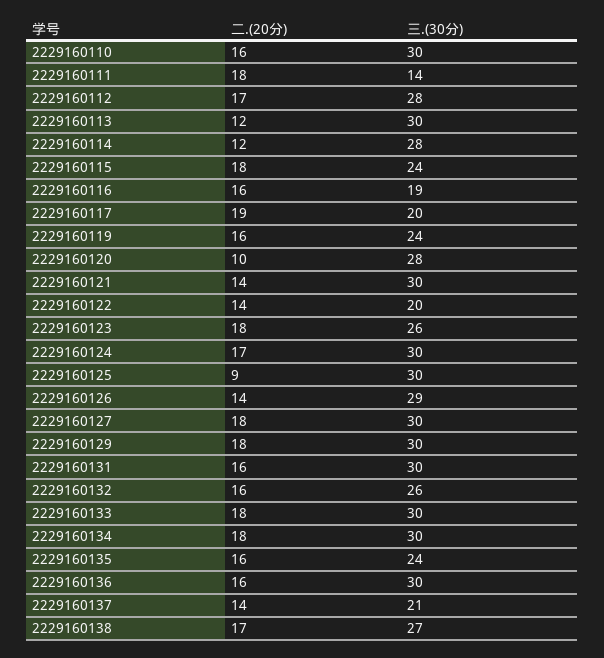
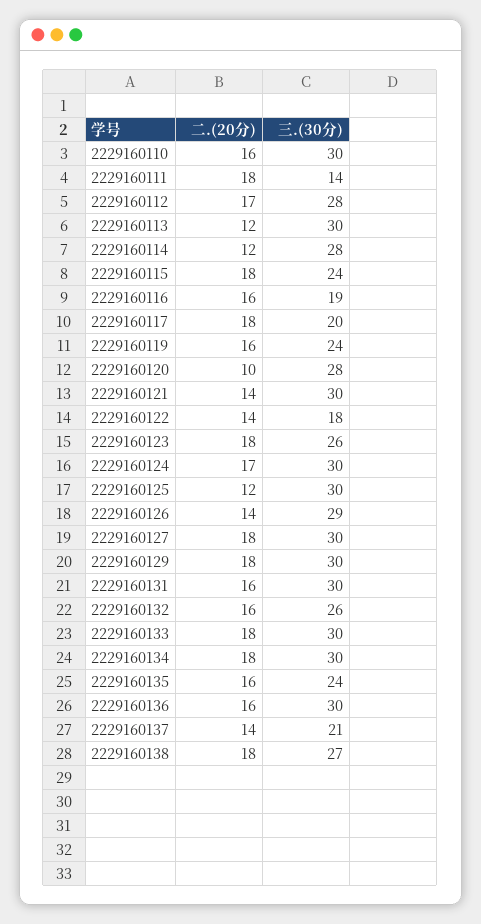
  {
    "二.(20分)": {
      "2229160110": 16,
      "2229160111": 18,
      "2229160112": 17,
      "2229160113": 12,
      "2229160114": 12,
      "2229160115": 18,
      "2229160116": 16,
-     "2229160117": 19,
+     "2229160117": 18,
      "2229160119": 16,
      "2229160120": 10,
      "2229160121": 14,
      "2229160122": 14,
      "2229160123": 18,
      "2229160124": 17,
-     "2229160125": 9,
+     "2229160125": 12,
      "2229160126": 14,
      "2229160127": 18,
      "2229160129": 18,
      "2229160131": 16,
      "2229160132": 16,
      "2229160133": 18,
      "2229160134": 18,
      "2229160135": 16,
      "2229160136": 16,
      "2229160137": 14,
-     "2229160138": 17
+     "2229160138": 18
    },
    "三.(30分)": {
      "2229160110": 30,
      "2229160111": 14,
      "2229160112": 28,
      "2229160113": 30,
      "2229160114": 28,
      "2229160115": 24,
      "2229160116": 19,
      "2229160117": 20,
      "2229160119": 24,
      "2229160120": 28,
      "2229160121": 30,
-     "2229160122": 20,
+     "2229160122": 18,
      "2229160123": 26,
      "2229160124": 30,
      "2229160125": 30,
      "2229160126": 29,
      "2229160127": 30,
      "2229160129": 30,
      "2229160131": 30,
      "2229160132": 26,
      "2229160133": 30,
      "2229160134": 30,
      "2229160135": 24,
      "2229160136": 30,
      "2229160137": 21,
      "2229160138": 27
    }
  }

